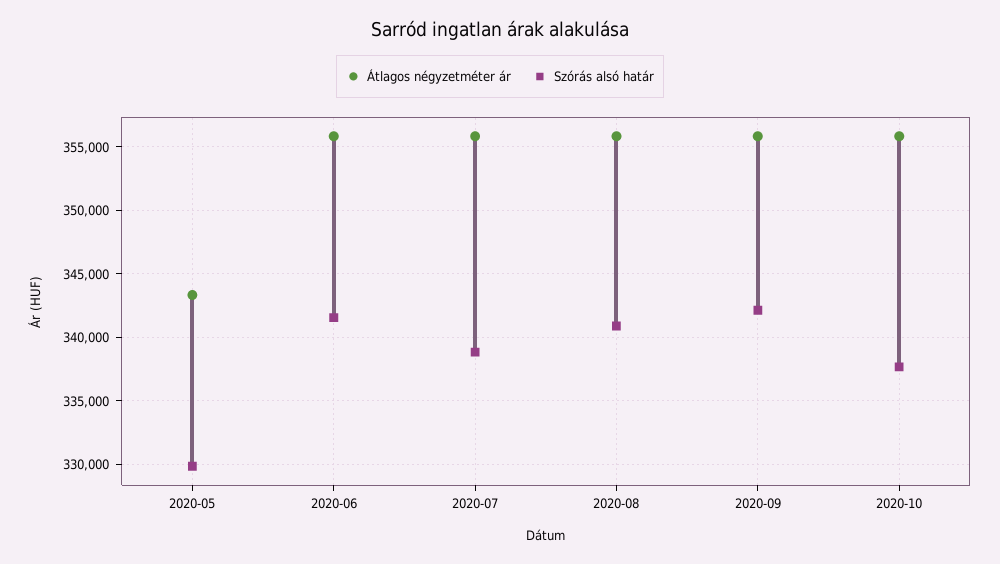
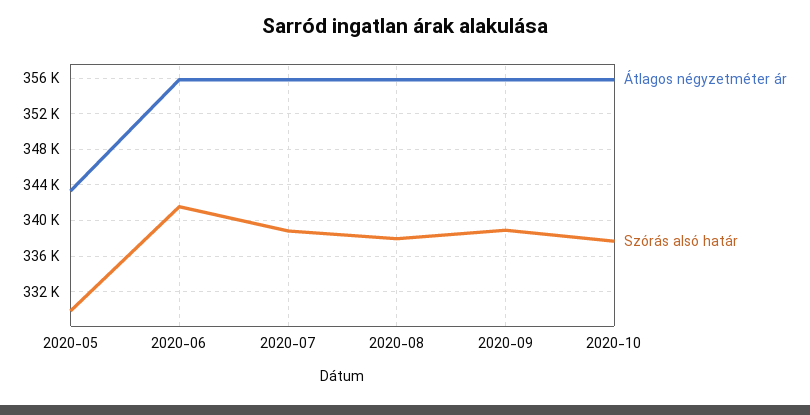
  {
    "Átlagos négyzetméter ár": {
      "2020-05": 343500,
      "2020-06": 356000,
      "2020-07": 356000,
      "2020-08": 356000,
      "2020-09": 356000,
      "2020-10": 356000
    },
    "Szórás alsó határ": {
      "2020-05": 330000,
      "2020-06": 341500,
      "2020-07": 339000,
-     "2020-08": 341000,
+     "2020-08": 338000,
-     "2020-09": 342000,
+     "2020-09": 339000,
      "2020-10": 337500
    }
  }

